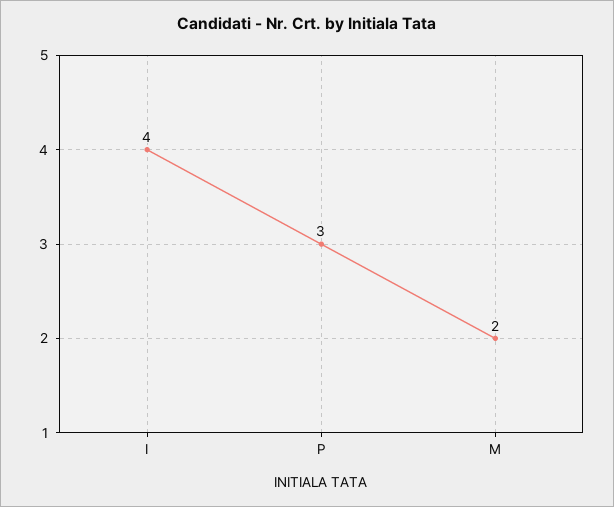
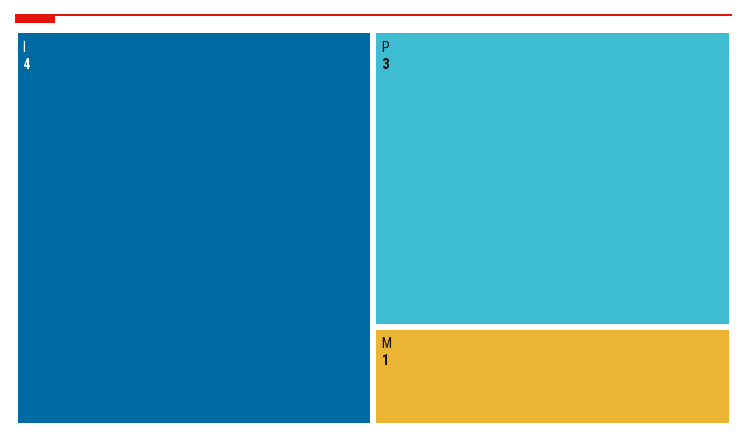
  {
    "I": 4,
    "P": 3,
-   "M": 2
+   "M": 1
  }

